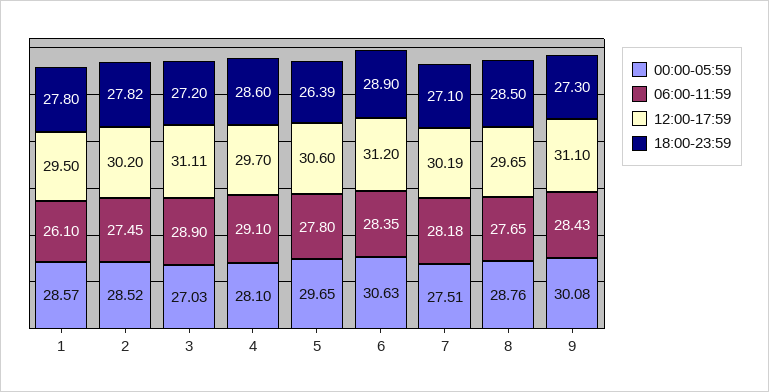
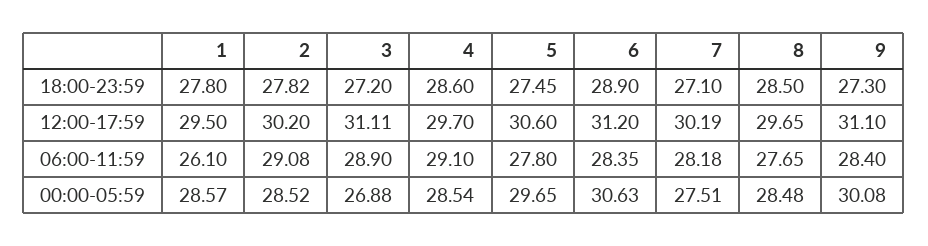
  {
    "00:00-05:59": {
      "1": 28.57,
      "2": 28.52,
-     "3": 27.03,
+     "3": 26.88,
-     "4": 28.1,
+     "4": 28.54,
      "5": 29.65,
      "6": 30.63,
      "7": 27.51,
-     "8": 28.76,
+     "8": 28.48,
      "9": 30.08
    },
    "06:00-11:59": {
      "1": 26.1,
-     "2": 27.45,
+     "2": 29.08,
      "3": 28.9,
      "4": 29.1,
      "5": 27.8,
      "6": 28.35,
      "7": 28.18,
      "8": 27.65,
-     "9": 28.43
+     "9": 28.4
    },
    "12:00-17:59": {
      "1": 29.5,
      "2": 30.2,
      "3": 31.11,
      "4": 29.7,
      "5": 30.6,
      "6": 31.2,
      "7": 30.19,
      "8": 29.65,
      "9": 31.1
    },
    "18:00-23:59": {
      "1": 27.8,
      "2": 27.82,
      "3": 27.2,
      "4": 28.6,
-     "5": 26.39,
+     "5": 27.45,
      "6": 28.9,
      "7": 27.1,
      "8": 28.5,
      "9": 27.3
    }
  }

